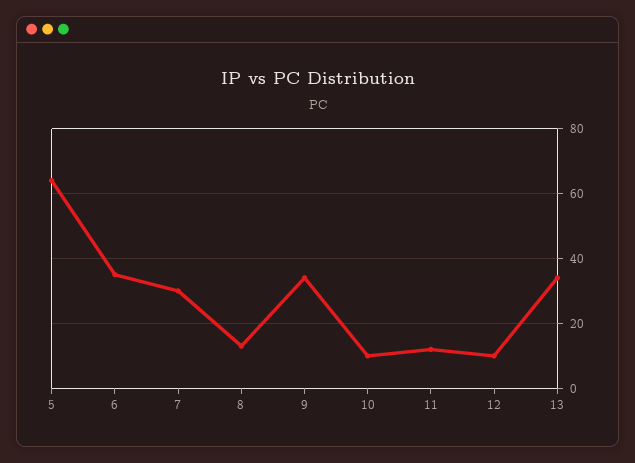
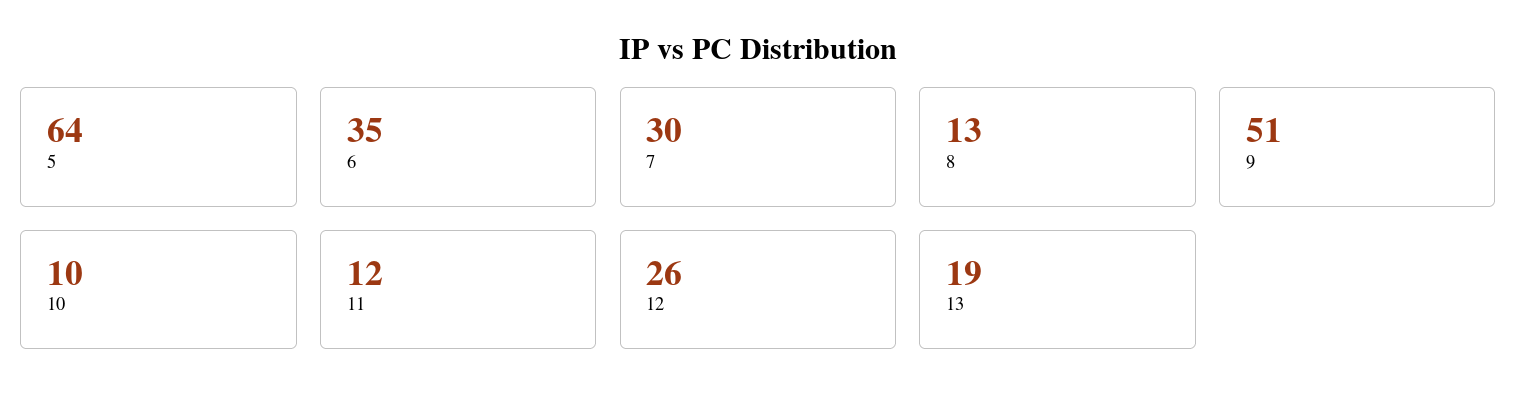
  {
    "5": 64,
    "6": 35,
    "7": 30,
    "8": 13,
-   "9": 35,
+   "9": 51,
    "10": 10,
    "11": 12,
-   "12": 10,
+   "12": 26,
-   "13": 35
+   "13": 19
  }

